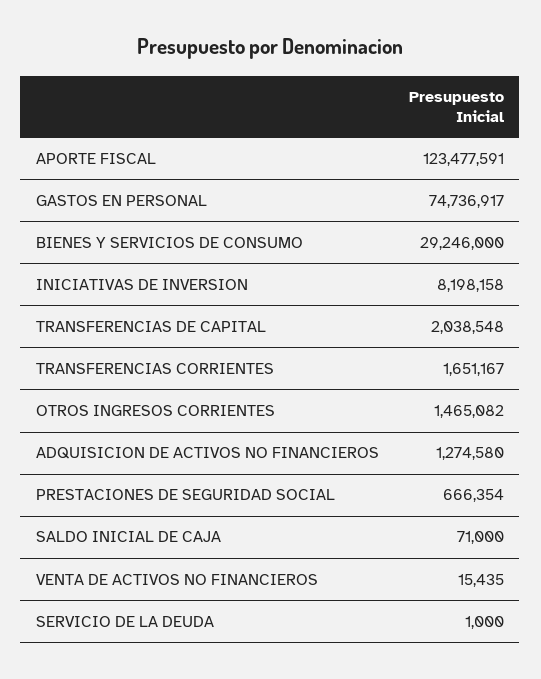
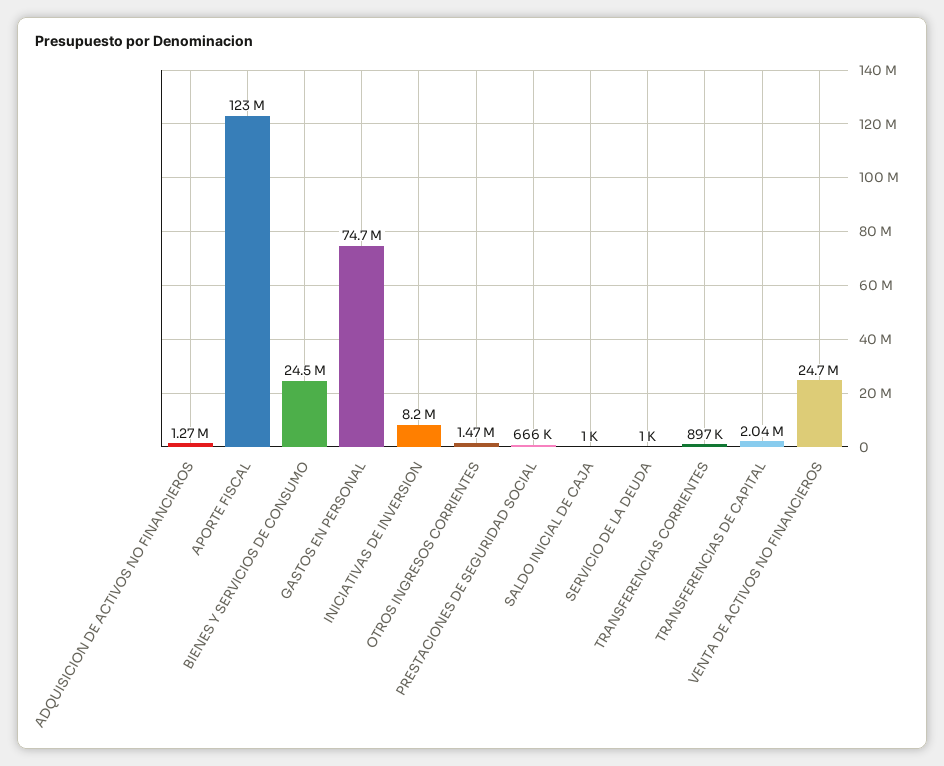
  {
    "APORTE FISCAL": 123477591,
    "GASTOS EN PERSONAL": 74736917,
-   "BIENES Y SERVICIOS DE CONSUMO": 29246000,
+   "BIENES Y SERVICIOS DE CONSUMO": 24500000,
    "INICIATIVAS DE INVERSION": 8198158,
    "TRANSFERENCIAS DE CAPITAL": 2038548,
-   "TRANSFERENCIAS CORRIENTES": 1651167,
+   "TRANSFERENCIAS CORRIENTES": 897000,
    "OTROS INGRESOS CORRIENTES": 1465082,
    "ADQUISICION DE ACTIVOS NO FINANCIEROS": 1274580,
    "PRESTACIONES DE SEGURIDAD SOCIAL": 666354,
-   "SALDO INICIAL DE CAJA": 71000,
+   "SALDO INICIAL DE CAJA": 1000,
-   "VENTA DE ACTIVOS NO FINANCIEROS": 15435,
+   "VENTA DE ACTIVOS NO FINANCIEROS": 24700000,
    "SERVICIO DE LA DEUDA": 1000
  }

